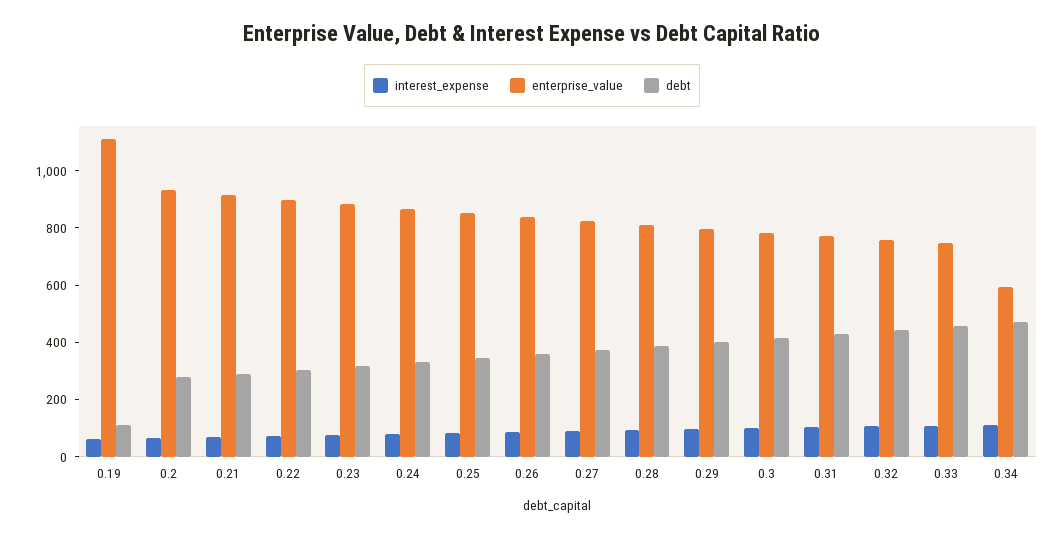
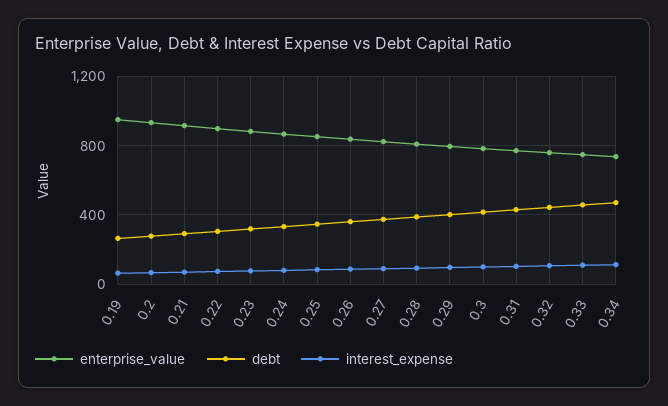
  {
    "interest_expense": {
      "0.19": 50,
      "0.2": 50,
      "0.21": 50,
      "0.22": 50,
      "0.23": 100,
      "0.24": 100,
      "0.25": 100,
      "0.26": 100,
      "0.27": 100,
      "0.28": 100,
      "0.29": 100,
      "0.3": 100,
      "0.31": 100,
      "0.32": 100,
      "0.33": 100,
      "0.34": 100
    },
    "enterprise_value": {
-     "0.19": 1100,
+     "0.19": 950,
      "0.2": 950,
      "0.21": 900,
      "0.22": 900,
      "0.23": 900,
      "0.24": 850,
      "0.25": 850,
      "0.26": 850,
      "0.27": 800,
      "0.28": 800,
      "0.29": 800,
      "0.3": 800,
      "0.31": 750,
      "0.32": 750,
      "0.33": 750,
-     "0.34": 600
+     "0.34": 750
    },
    "debt": {
-     "0.19": 100,
+     "0.19": 250,
      "0.2": 300,
      "0.21": 300,
      "0.22": 300,
      "0.23": 300,
      "0.24": 350,
      "0.25": 350,
      "0.26": 350,
      "0.27": 350,
      "0.28": 400,
      "0.29": 400,
      "0.3": 400,
      "0.31": 450,
      "0.32": 450,
      "0.33": 450,
      "0.34": 450
    }
  }

